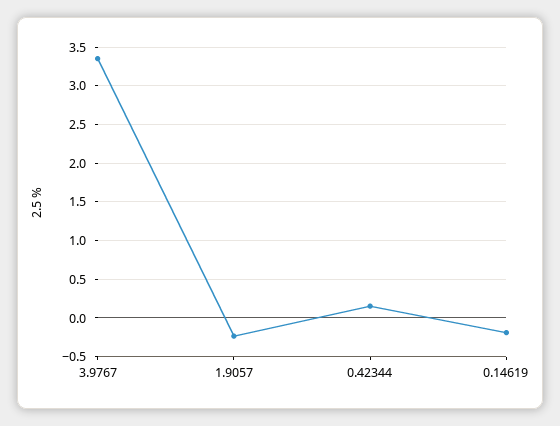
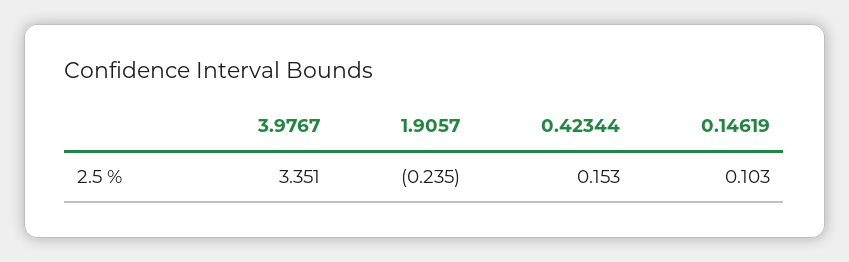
  {
    "3.9767": 3.351,
    "1.9057": -0.235,
    "0.42344": 0.153,
-   "0.14619": -0.2
+   "0.14619": 0.103
  }

